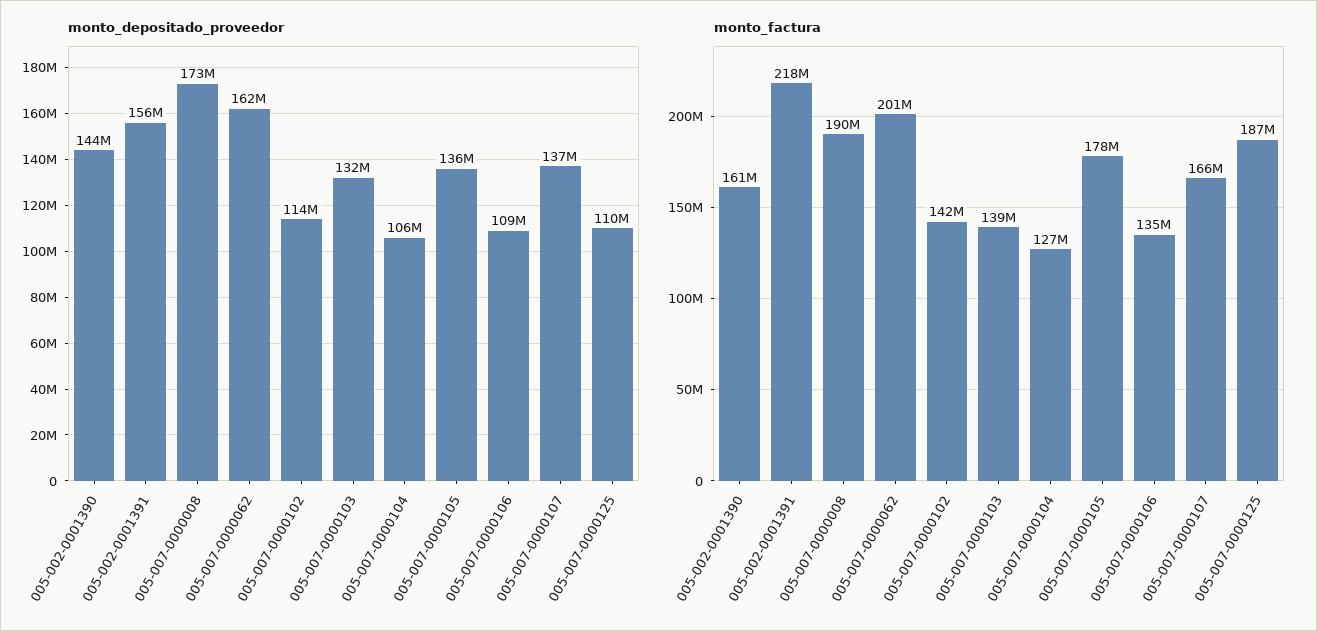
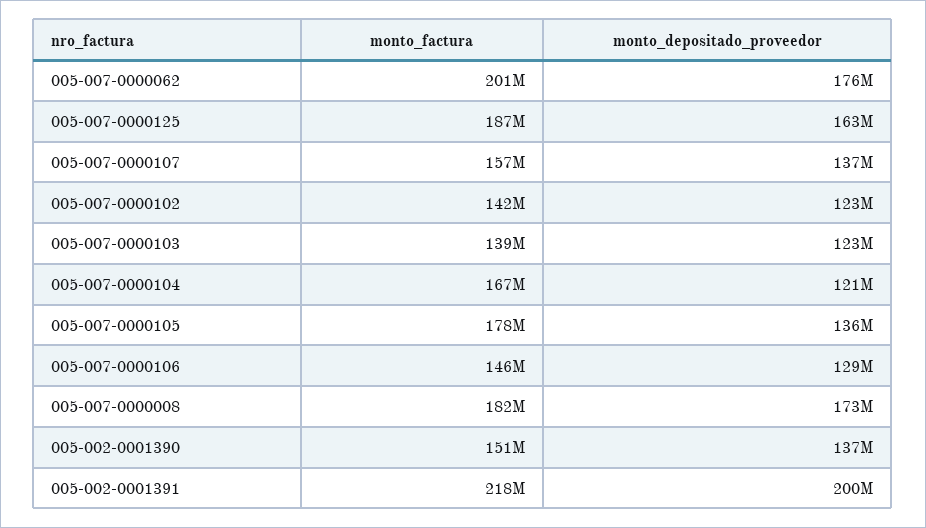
  {
    "monto_depositado_proveedor": {
-     "005-002-0001390": 144000000,
+     "005-002-0001390": 137000000,
-     "005-002-0001391": 156000000,
+     "005-002-0001391": 200000000,
      "005-007-0000008": 173000000,
-     "005-007-0000062": 162000000,
+     "005-007-0000062": 176000000,
-     "005-007-0000102": 114000000,
+     "005-007-0000102": 123000000,
-     "005-007-0000103": 132000000,
+     "005-007-0000103": 123000000,
-     "005-007-0000104": 106000000,
+     "005-007-0000104": 121000000,
      "005-007-0000105": 136000000,
-     "005-007-0000106": 109000000,
+     "005-007-0000106": 129000000,
      "005-007-0000107": 137000000,
-     "005-007-0000125": 110000000
+     "005-007-0000125": 163000000
    },
    "monto_factura": {
-     "005-002-0001390": 161000000,
+     "005-002-0001390": 151000000,
      "005-002-0001391": 218000000,
-     "005-007-0000008": 190000000,
+     "005-007-0000008": 182000000,
      "005-007-0000062": 201000000,
      "005-007-0000102": 142000000,
      "005-007-0000103": 139000000,
-     "005-007-0000104": 127000000,
+     "005-007-0000104": 167000000,
      "005-007-0000105": 178000000,
-     "005-007-0000106": 135000000,
+     "005-007-0000106": 146000000,
-     "005-007-0000107": 166000000,
+     "005-007-0000107": 157000000,
      "005-007-0000125": 187000000
    }
  }

